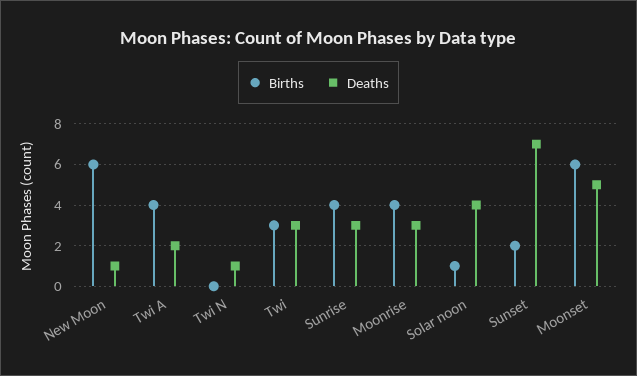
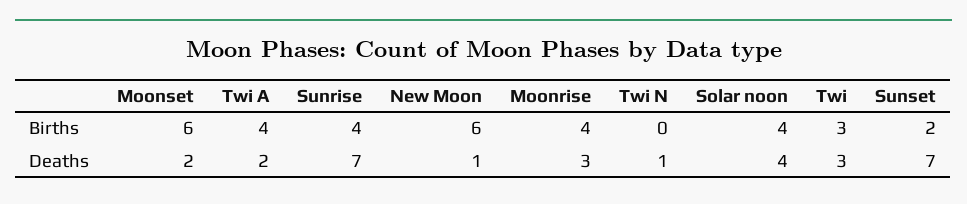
  {
    "Births": {
      "New Moon": 6,
      "Twi A": 4,
      "Twi N": 0,
      "Twi": 3,
      "Sunrise": 4,
      "Moonrise": 4,
-     "Solar noon": 1,
+     "Solar noon": 4,
      "Sunset": 2,
      "Moonset": 6
    },
    "Deaths": {
      "New Moon": 1,
      "Twi A": 2,
      "Twi N": 1,
      "Twi": 3,
-     "Sunrise": 3,
+     "Sunrise": 7,
      "Moonrise": 3,
      "Solar noon": 4,
      "Sunset": 7,
-     "Moonset": 5
+     "Moonset": 2
    }
  }

